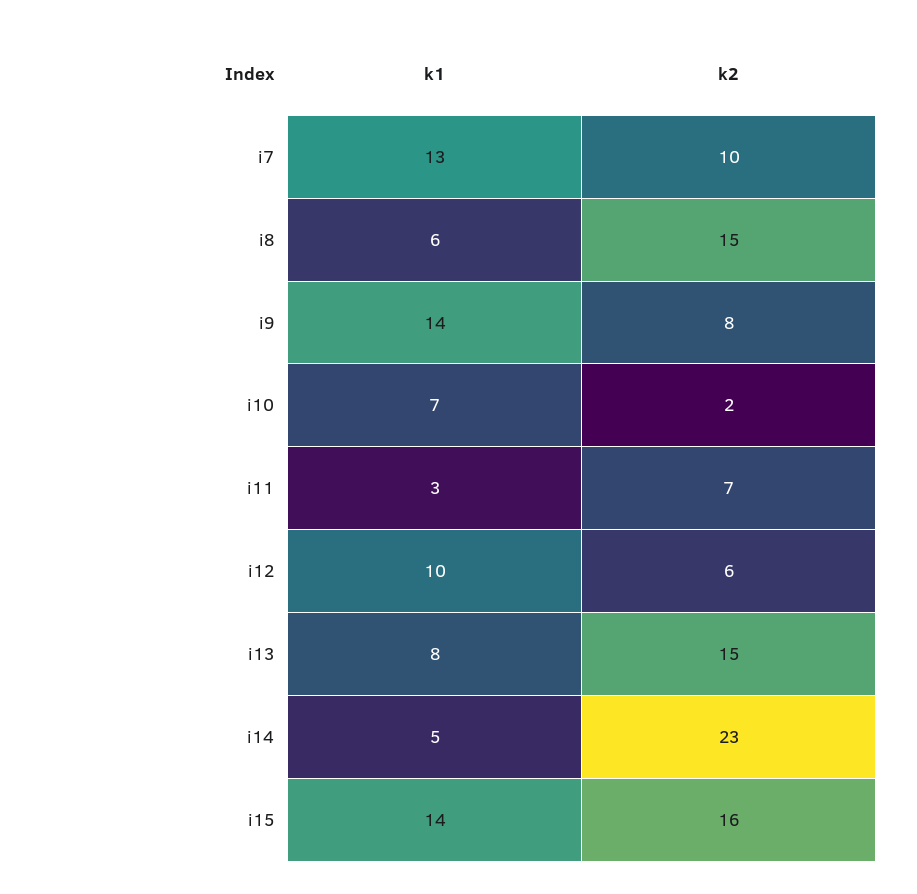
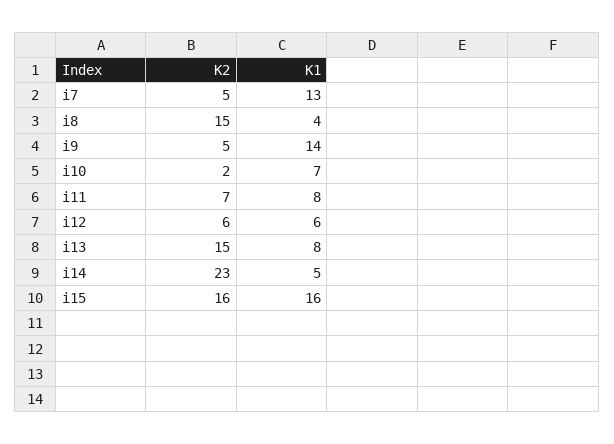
  {
    "k1": {
      "i7": 13,
-     "i8": 6,
+     "i8": 4,
      "i9": 14,
      "i10": 7,
-     "i11": 3,
+     "i11": 8,
-     "i12": 10,
+     "i12": 6,
      "i13": 8,
      "i14": 5,
-     "i15": 14
+     "i15": 16
    },
    "k2": {
-     "i7": 10,
+     "i7": 5,
      "i8": 15,
-     "i9": 8,
+     "i9": 5,
      "i10": 2,
      "i11": 7,
      "i12": 6,
      "i13": 15,
      "i14": 23,
      "i15": 16
    }
  }

